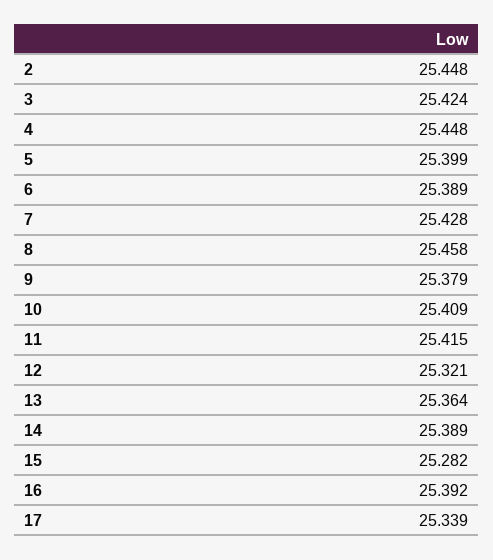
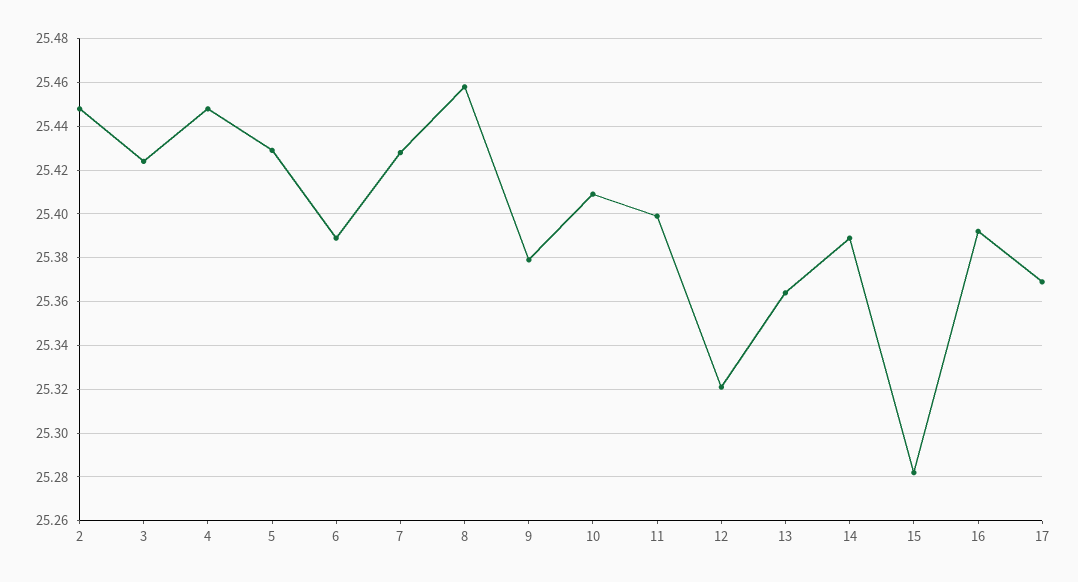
  {
    "2": 25.448,
    "3": 25.424,
    "4": 25.448,
-   "5": 25.399,
+   "5": 25.43,
    "6": 25.389,
    "7": 25.428,
    "8": 25.458,
    "9": 25.379,
    "10": 25.409,
-   "11": 25.415,
+   "11": 25.4,
    "12": 25.321,
    "13": 25.364,
    "14": 25.389,
    "15": 25.282,
    "16": 25.392,
-   "17": 25.339
+   "17": 25.37
  }

